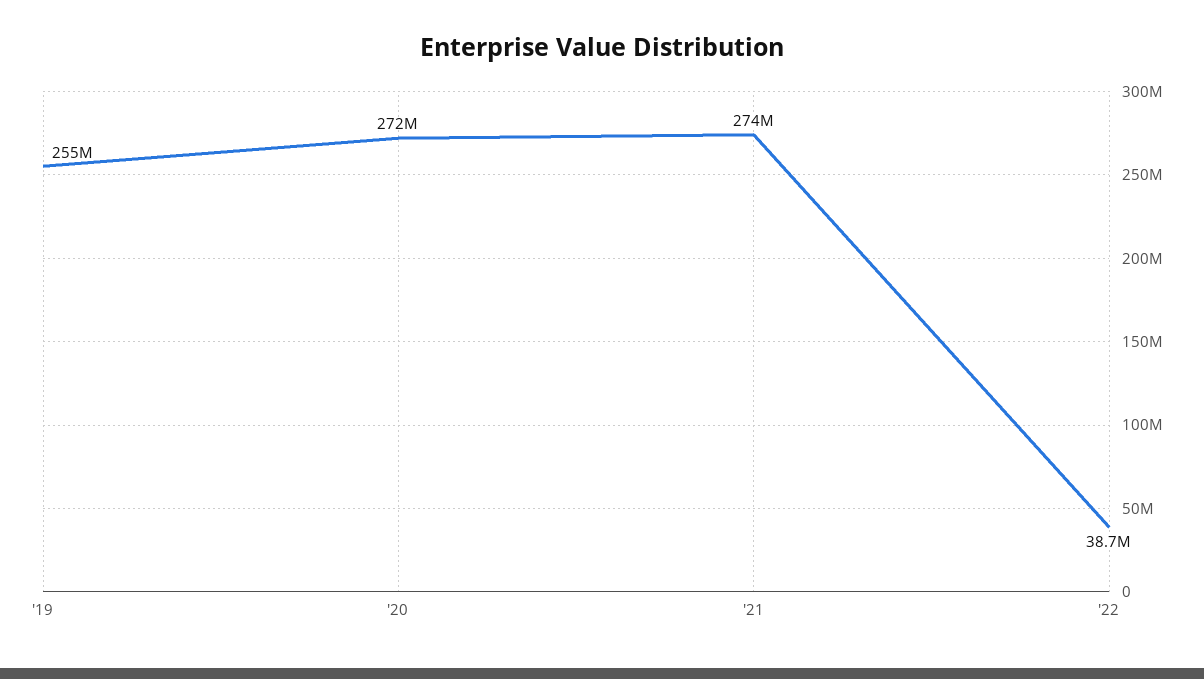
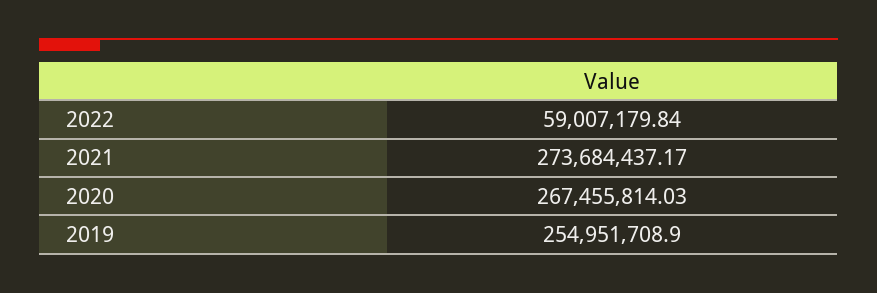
  {
    "'19": 254951708.9,
-   "'20": 272000000,
+   "'20": 267455814.03,
    "'21": 273684437.17,
-   "'22": 38700000
+   "'22": 59007179.84
  }

